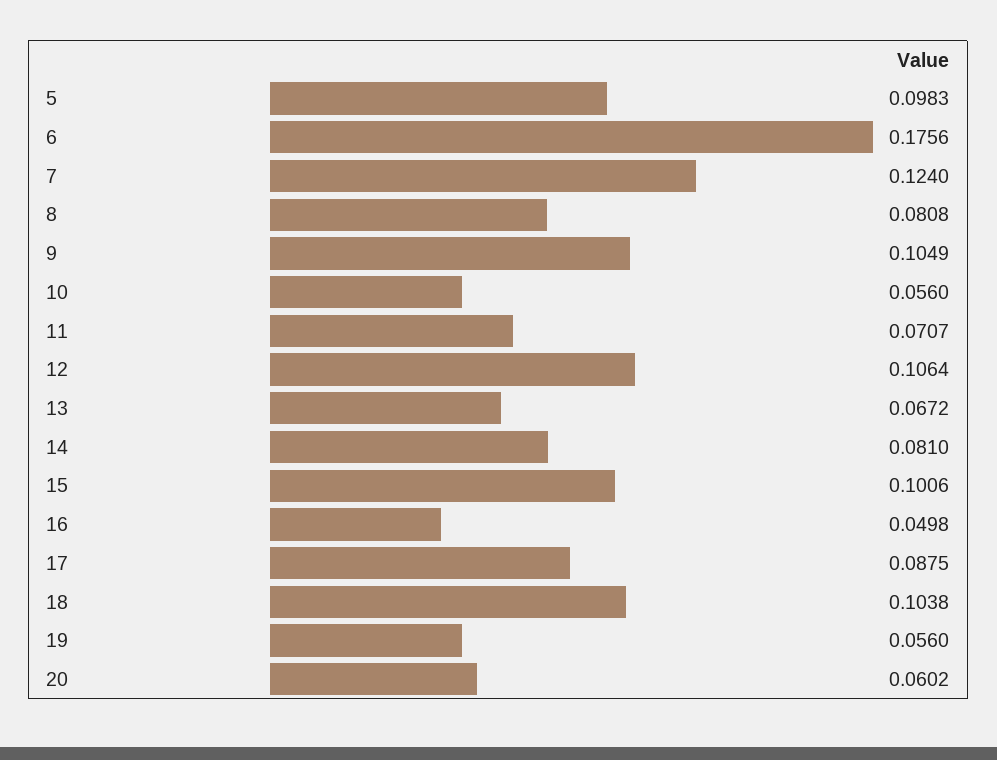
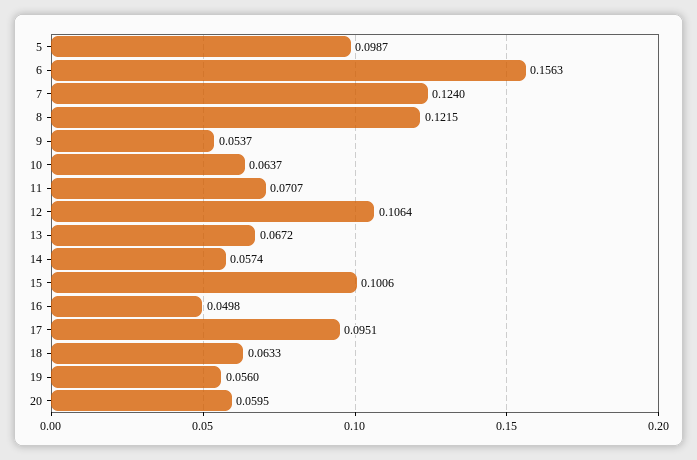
  {
-   "5": 0.0983,
+   "5": 0.0987,
-   "6": 0.1756,
+   "6": 0.1563,
    "7": 0.124,
-   "8": 0.0808,
+   "8": 0.1215,
-   "9": 0.1049,
+   "9": 0.0537,
-   "10": 0.056,
+   "10": 0.0637,
    "11": 0.0707,
    "12": 0.1064,
    "13": 0.0672,
-   "14": 0.081,
+   "14": 0.0574,
    "15": 0.1006,
    "16": 0.0498,
-   "17": 0.0875,
+   "17": 0.0951,
-   "18": 0.1038,
+   "18": 0.0633,
    "19": 0.056,
-   "20": 0.0602
+   "20": 0.0595
  }

